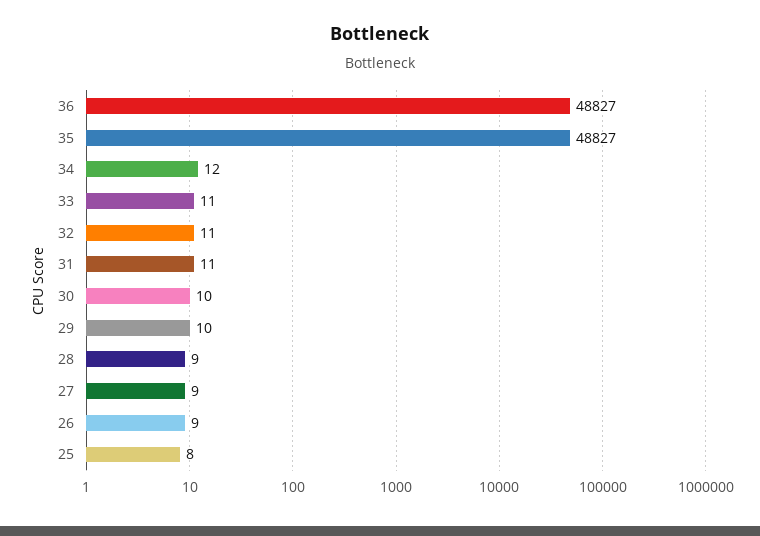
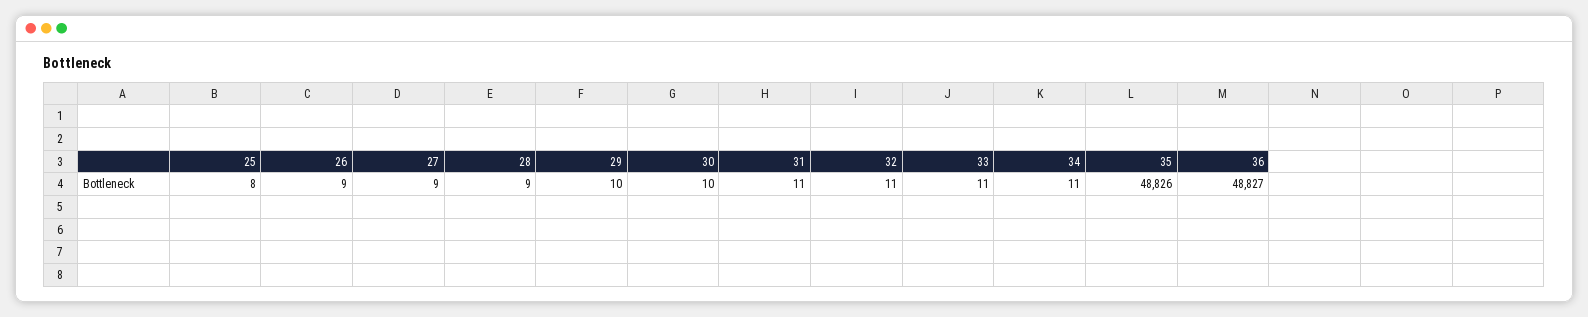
  {
    "36": 48827,
-   "35": 48827,
+   "35": 48826,
-   "34": 12,
+   "34": 11,
    "33": 11,
    "32": 11,
    "31": 11,
    "30": 10,
    "29": 10,
    "28": 9,
    "27": 9,
    "26": 9,
    "25": 8
  }

